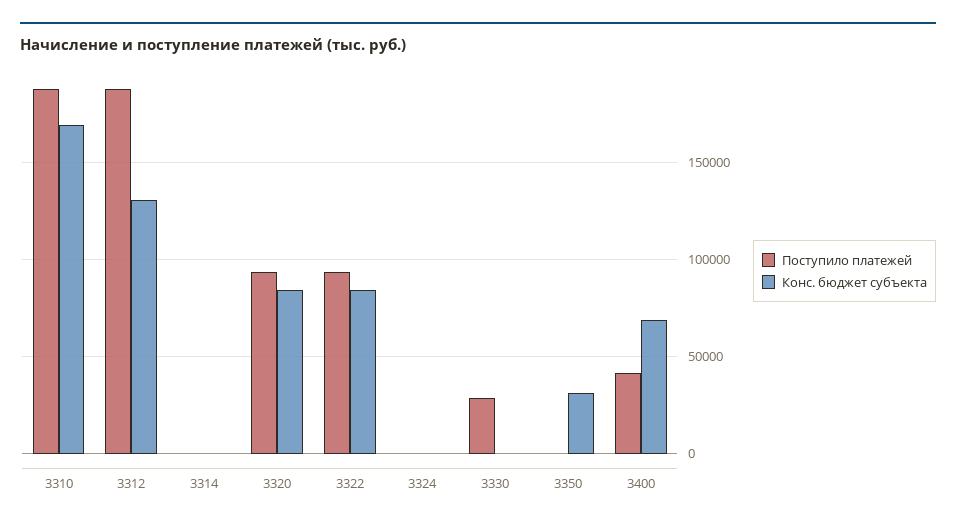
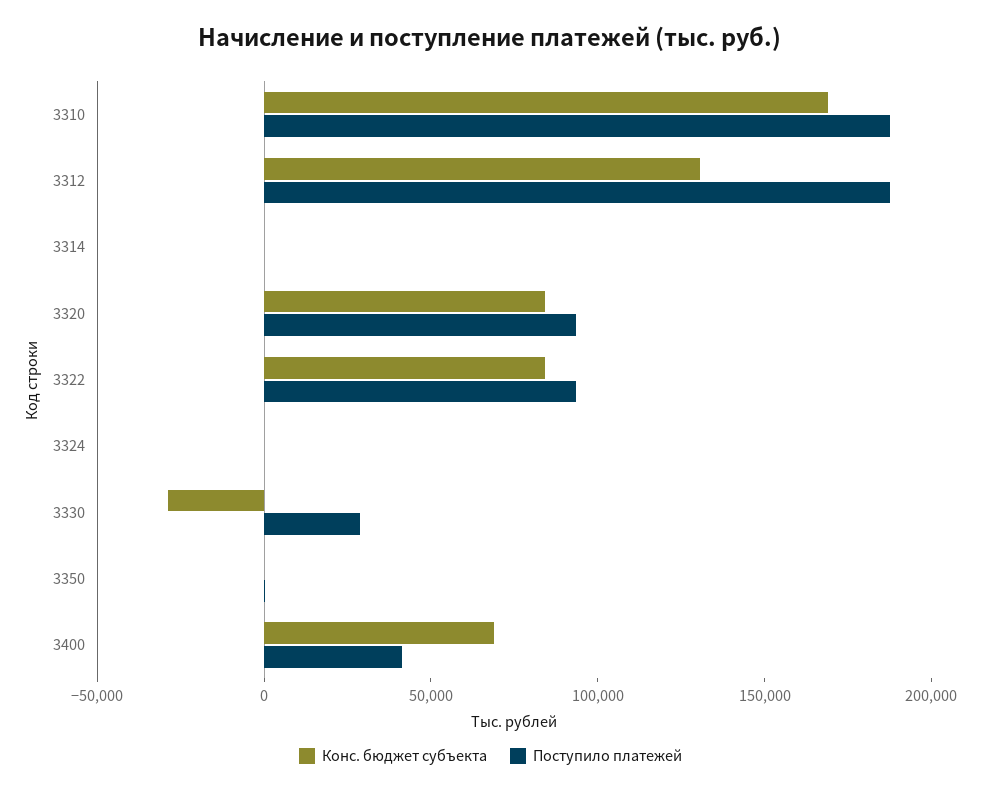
  {
    "Поступило платежей": {
      "3310": 190000,
      "3312": 190000,
      "3314": 0,
      "3320": 95000,
      "3322": 95000,
      "3324": 0,
      "3330": 30000,
      "3350": 0,
      "3400": 40000
    },
    "Конс. бюджет субъекта": {
      "3310": 170000,
      "3312": 130000,
      "3314": 0,
      "3320": 85000,
      "3322": 85000,
      "3324": 0,
-     "3330": 0,
+     "3330": -30000,
-     "3350": 30000,
+     "3350": 0,
      "3400": 70000
    }
  }

